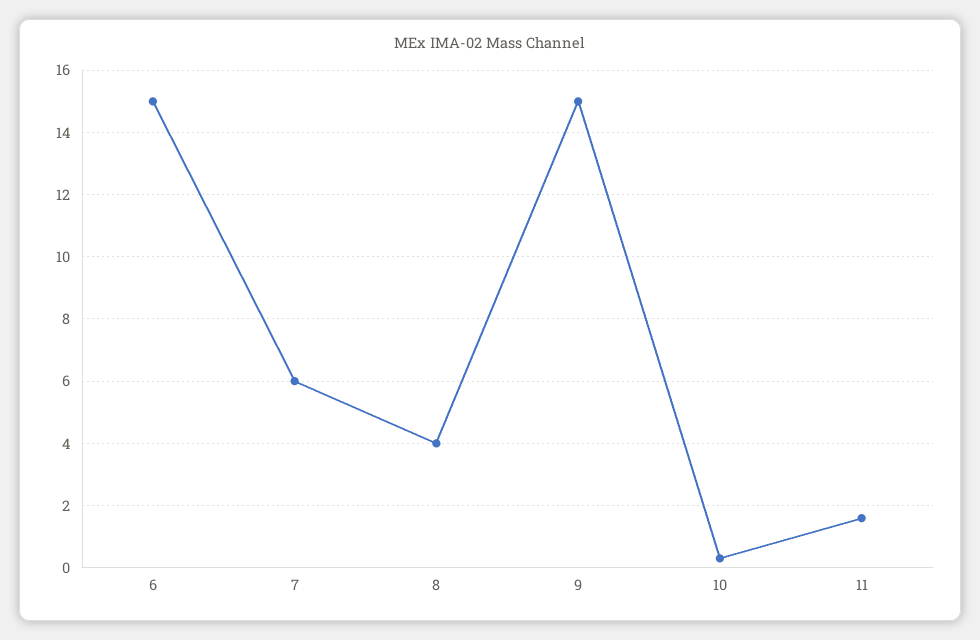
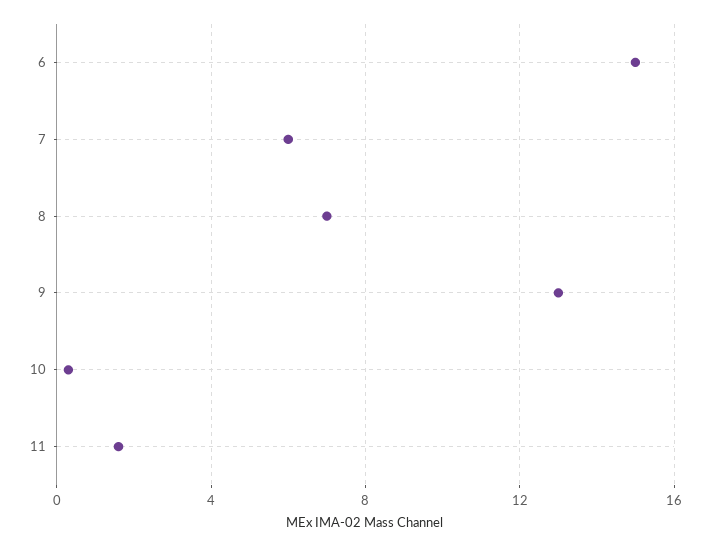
  {
    "6": 15,
    "7": 6,
-   "8": 4,
+   "8": 7,
-   "9": 15,
+   "9": 13,
    "10": 0.5,
    "11": 1.5
  }

